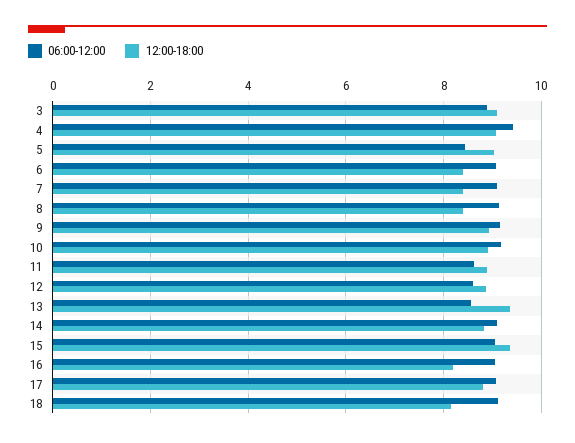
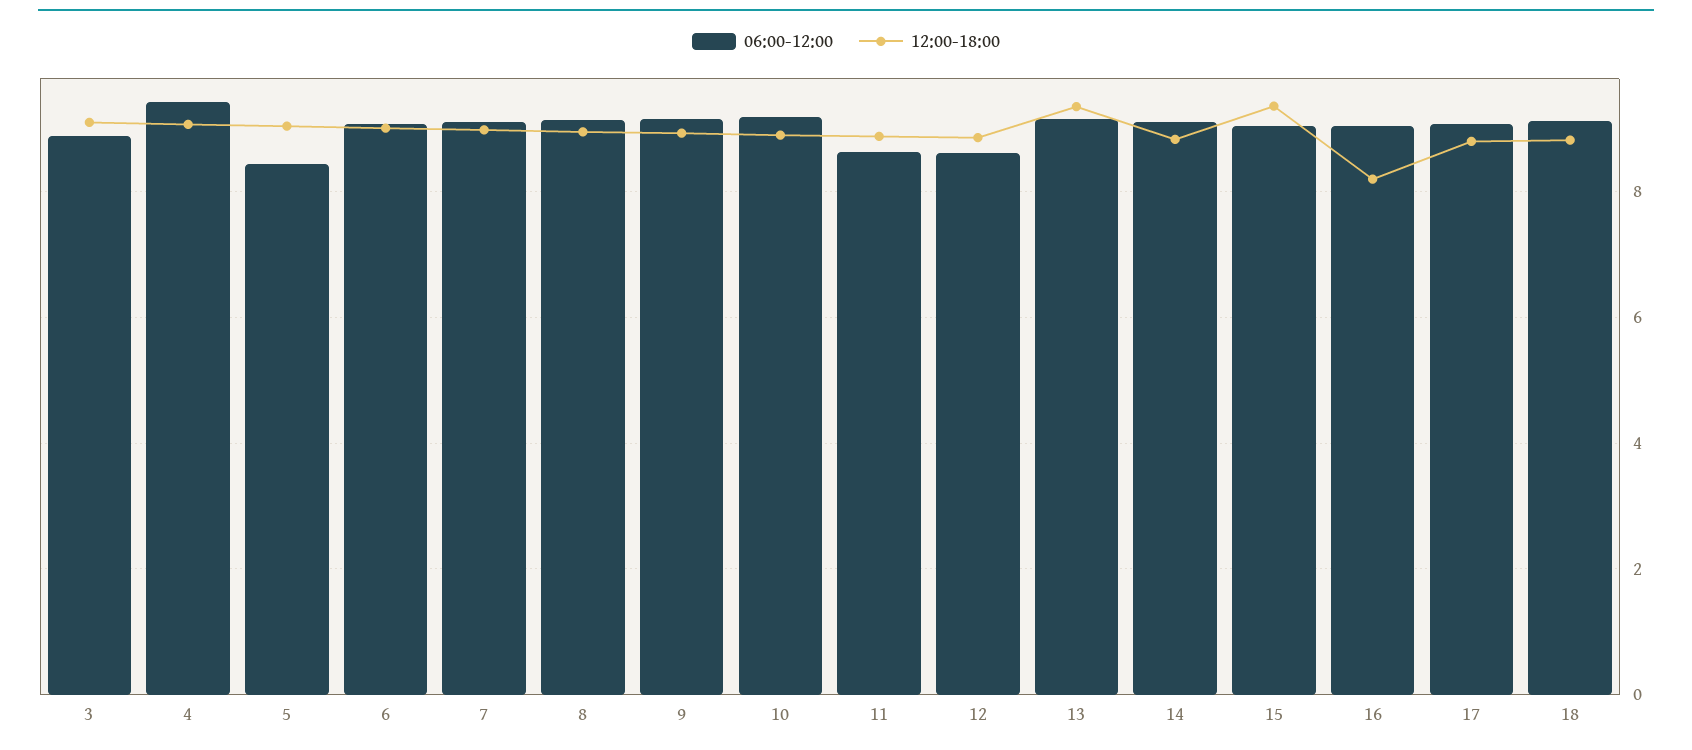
  {
    "06:00-12:00": {
      "3": 8.8,
      "4": 9.4,
      "5": 8.4,
      "6": 9,
      "7": 9.2,
      "8": 9.2,
      "9": 9.2,
      "10": 9.2,
      "11": 8.6,
      "12": 8.6,
-     "13": 8.6,
+     "13": 9.2,
      "14": 9.2,
      "15": 9,
      "16": 9,
      "17": 9,
      "18": 9.2
    },
    "12:00-18:00": {
      "3": 9.2,
      "4": 9,
      "5": 9,
-     "6": 8.4,
+     "6": 9,
-     "7": 8.4,
+     "7": 9,
-     "8": 8.4,
+     "8": 9,
      "9": 9,
      "10": 9,
      "11": 8.8,
      "12": 8.8,
      "13": 9.4,
      "14": 8.8,
      "15": 9.4,
      "16": 8.2,
      "17": 8.8,
-     "18": 8.2
+     "18": 8.8
    }
  }

